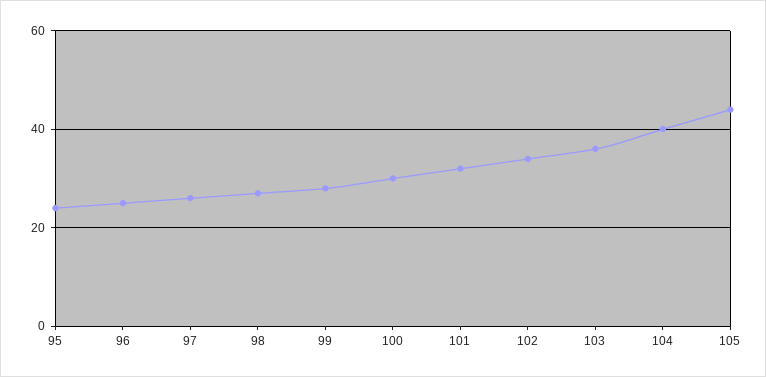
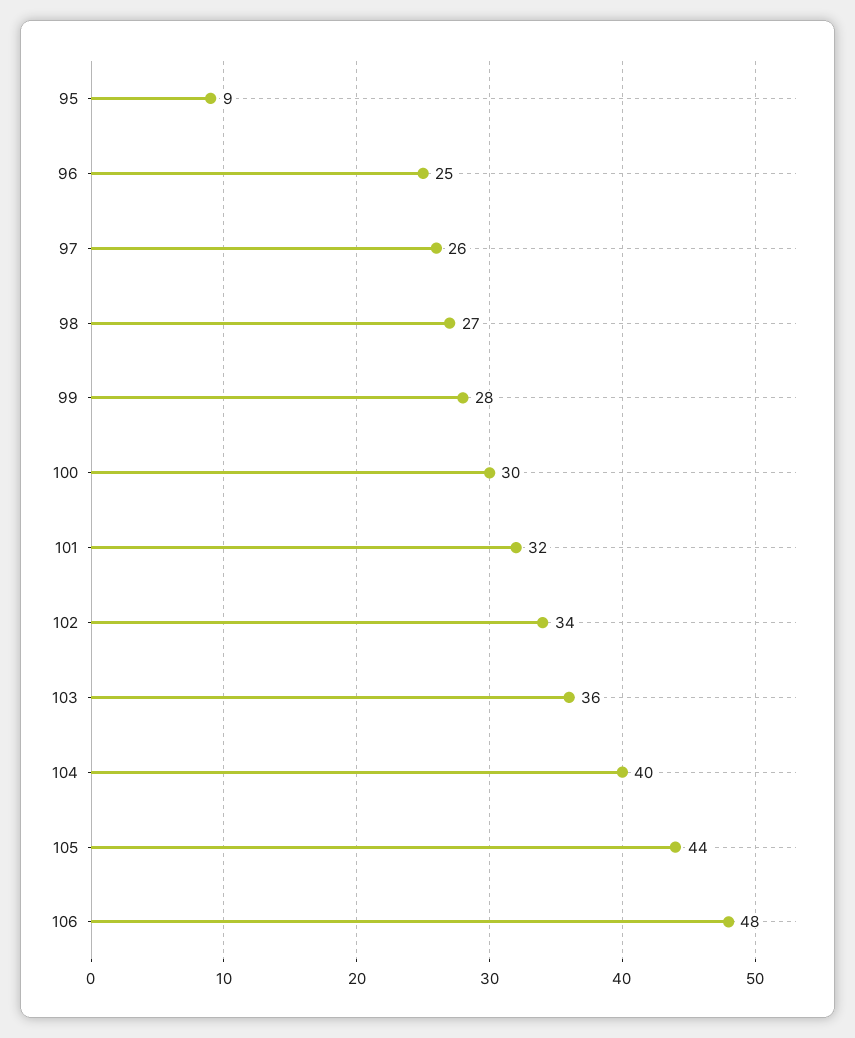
  {
-   "95": 25,
+   "95": 9,
    "96": 25,
    "97": 26,
    "98": 27,
    "99": 28,
    "100": 30,
    "101": 32,
    "102": 34,
    "103": 36,
    "104": 40,
-   "105": 44
+   "105": 44,
+   "106": 48
  }

